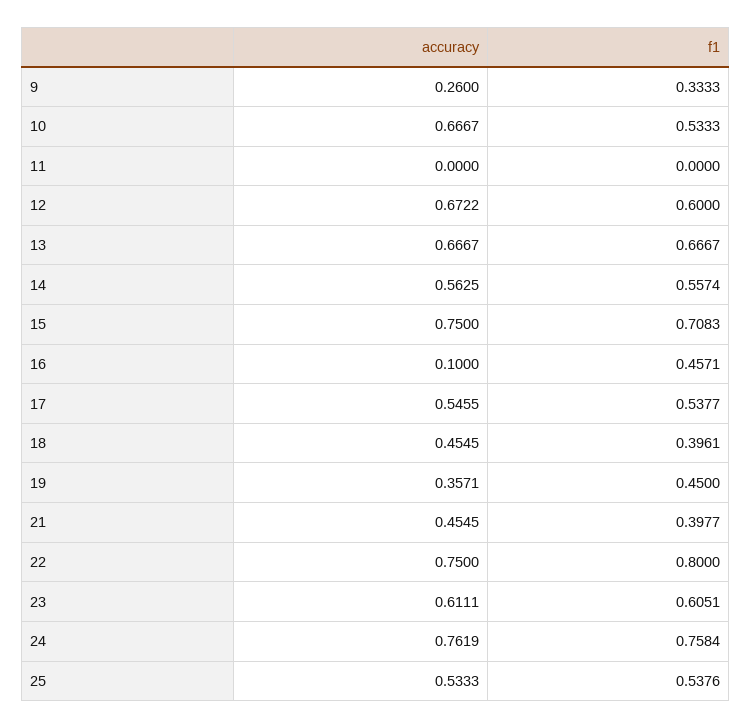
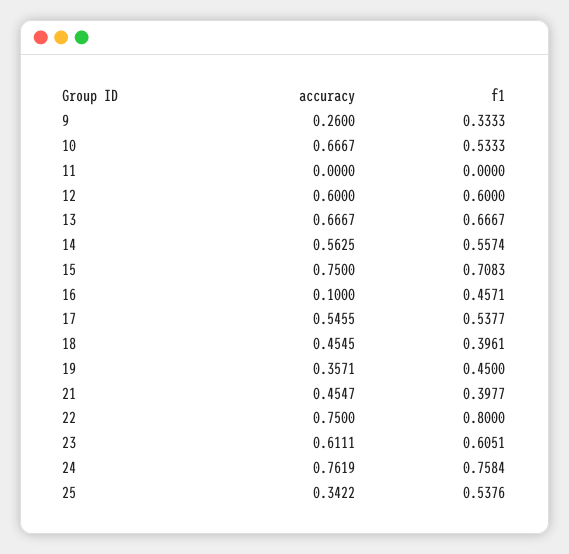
  {
    "accuracy": {
      "9": 0.26,
      "10": 0.6667,
      "11": 0,
-     "12": 0.6722,
+     "12": 0.6,
      "13": 0.6667,
      "14": 0.5625,
      "15": 0.75,
      "16": 0.1,
      "17": 0.5455,
      "18": 0.4545,
      "19": 0.3571,
-     "21": 0.4545,
+     "21": 0.4547,
      "22": 0.75,
      "23": 0.6111,
      "24": 0.7619,
-     "25": 0.5333
+     "25": 0.3422
    },
    "f1": {
      "9": 0.3333,
      "10": 0.5333,
      "11": 0,
      "12": 0.6,
      "13": 0.6667,
      "14": 0.5574,
      "15": 0.7083,
      "16": 0.4571,
      "17": 0.5377,
      "18": 0.3961,
      "19": 0.45,
      "21": 0.3977,
      "22": 0.8,
      "23": 0.6051,
      "24": 0.7584,
      "25": 0.5376
    }
  }

